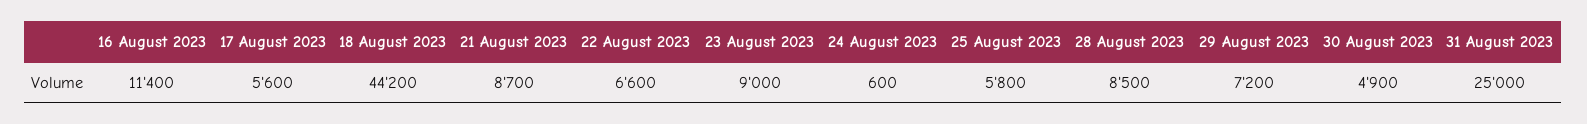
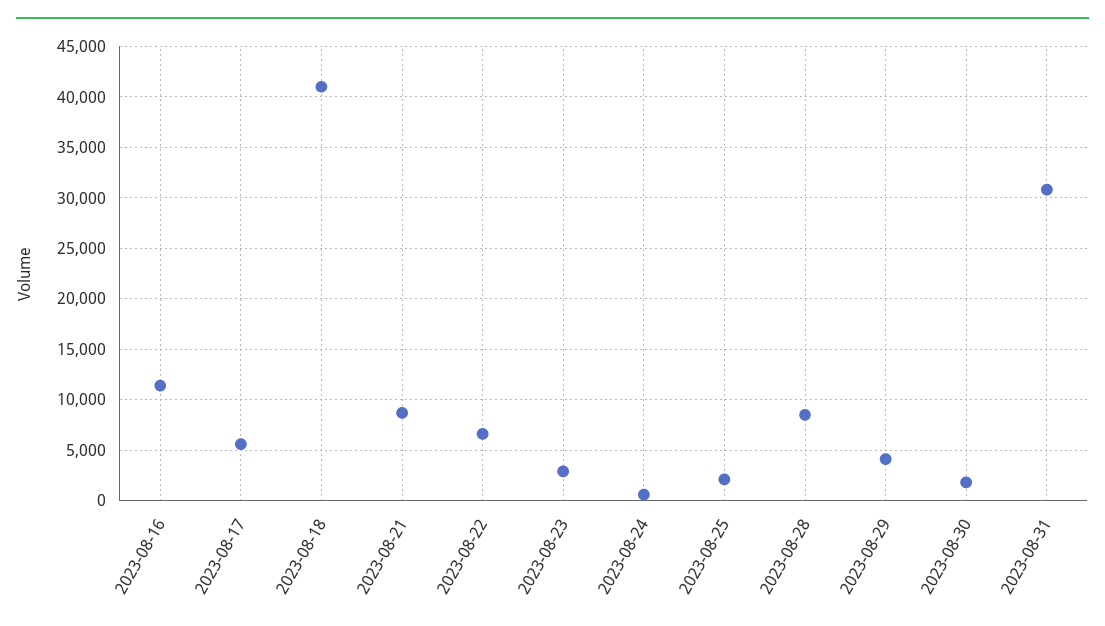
  {
    "16 August 2023": 11400,
    "17 August 2023": 5600,
-   "18 August 2023": 44200,
+   "18 August 2023": 41000,
    "21 August 2023": 8700,
    "22 August 2023": 6600,
-   "23 August 2023": 9000,
+   "23 August 2023": 3000,
    "24 August 2023": 600,
-   "25 August 2023": 5800,
+   "25 August 2023": 2000,
    "28 August 2023": 8500,
-   "29 August 2023": 7200,
+   "29 August 2023": 4000,
-   "30 August 2023": 4900,
+   "30 August 2023": 2000,
-   "31 August 2023": 25000
+   "31 August 2023": 31000
  }

